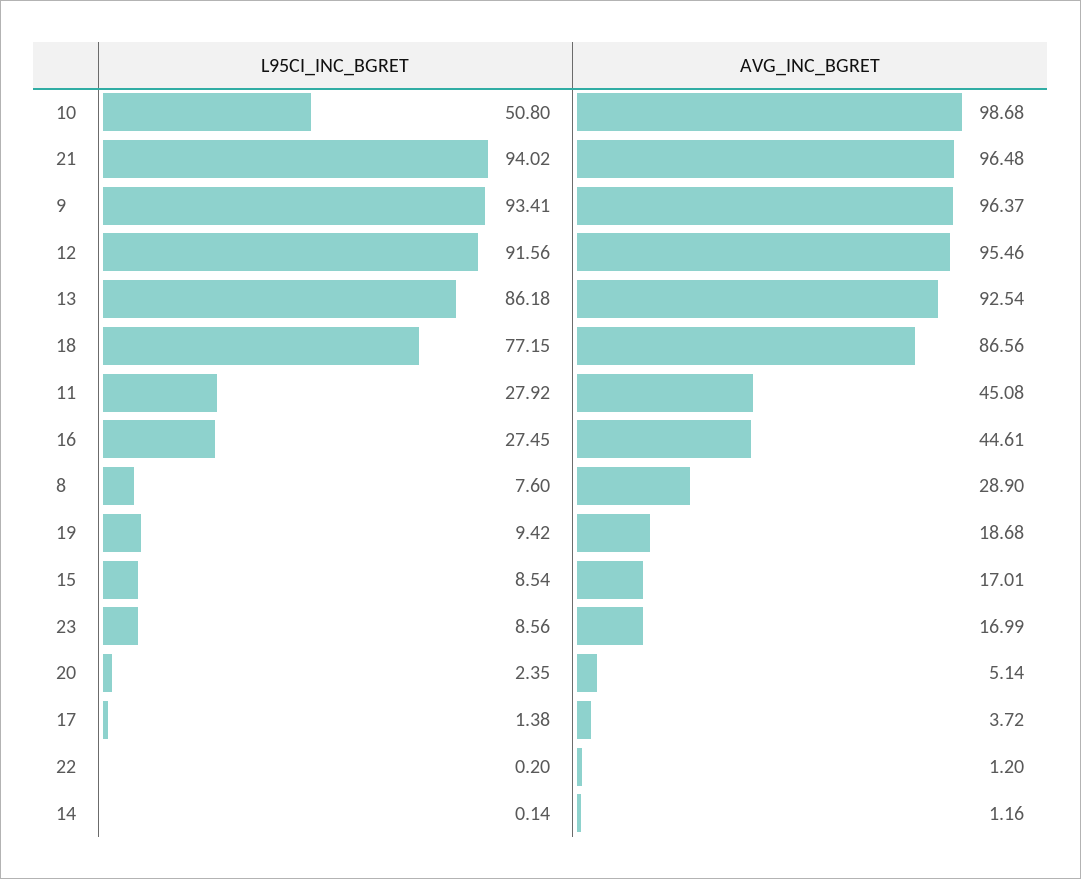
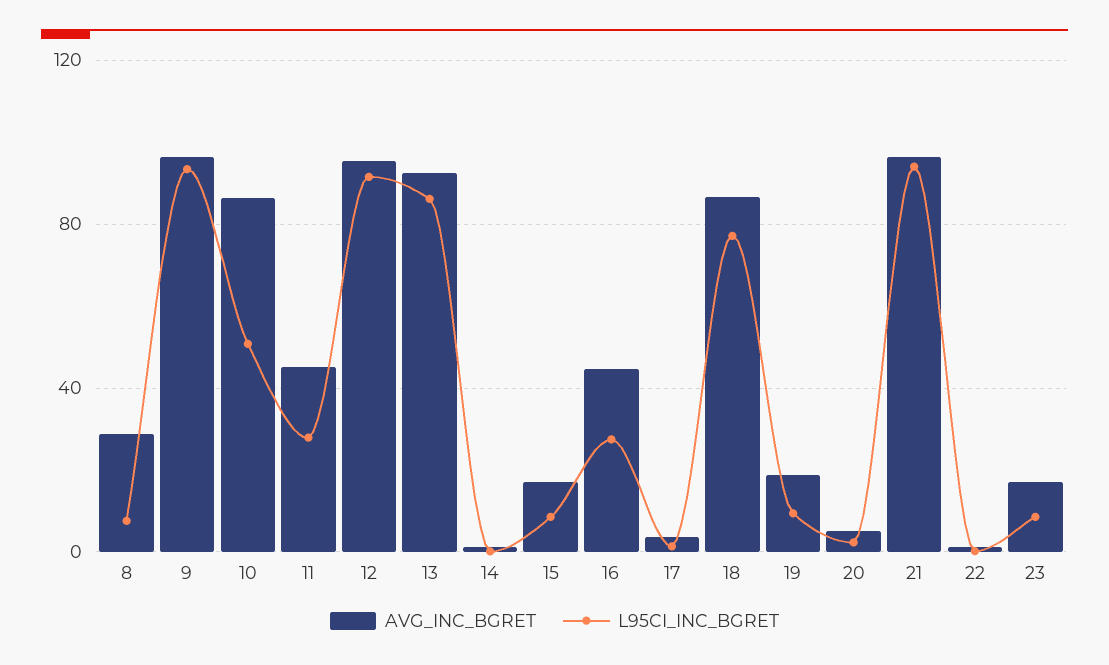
  {
    "L95CI_INC_BGRET": {
      "10": 50.8,
      "21": 94.02,
      "9": 93.41,
      "12": 91.56,
      "13": 86.18,
      "18": 77.15,
      "11": 27.92,
      "16": 27.45,
      "8": 7.6,
      "19": 9.42,
      "15": 8.54,
      "23": 8.56,
      "20": 2.35,
      "17": 1.38,
      "22": 0.2,
      "14": 0.14
    },
    "AVG_INC_BGRET": {
-     "10": 98.68,
+     "10": 85,
      "21": 96.48,
      "9": 96.37,
      "12": 95.46,
      "13": 92.54,
      "18": 86.56,
      "11": 45.08,
      "16": 44.61,
      "8": 28.9,
      "19": 18.68,
      "15": 17.01,
      "23": 16.99,
      "20": 5.14,
      "17": 3.72,
      "22": 1.2,
      "14": 1.16
    }
  }

